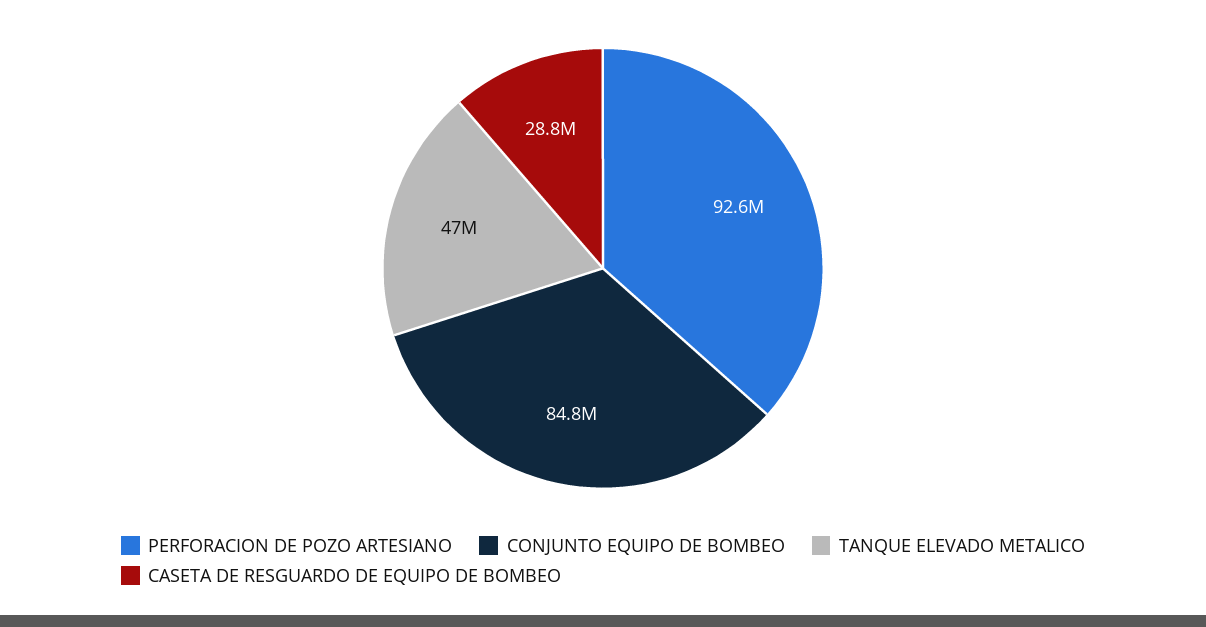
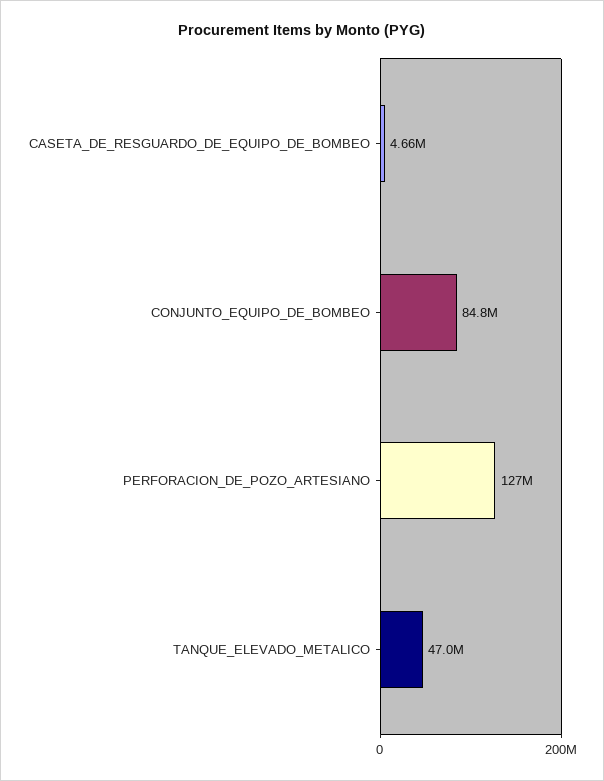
  {
-   "PERFORACION DE POZO ARTESIANO": 92600000,
+   "PERFORACION DE POZO ARTESIANO": 127000000,
    "CONJUNTO EQUIPO DE BOMBEO": 84800000,
    "TANQUE ELEVADO METALICO": 47000000,
-   "CASETA DE RESGUARDO DE EQUIPO DE BOMBEO": 28800000
+   "CASETA DE RESGUARDO DE EQUIPO DE BOMBEO": 4660000
  }

